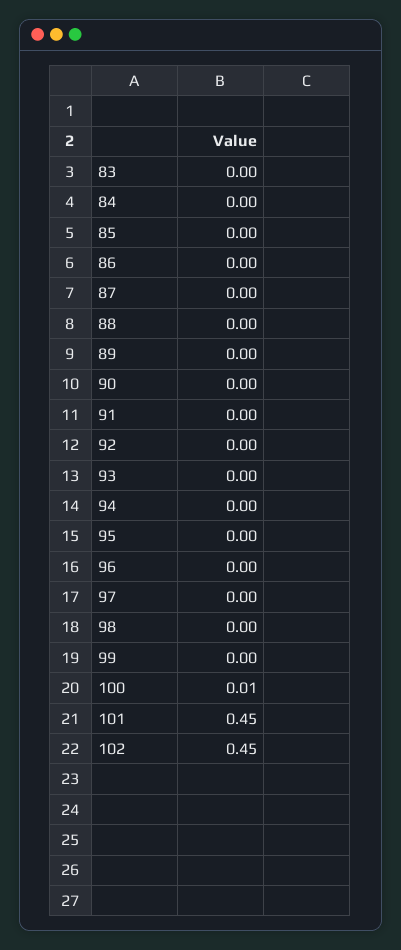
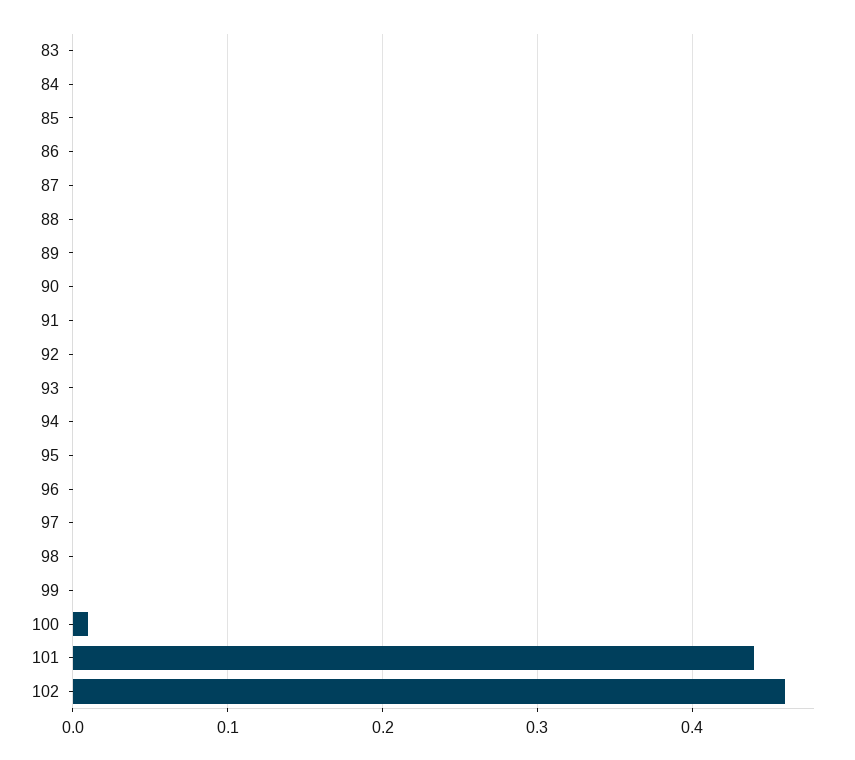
  {
    "83": 0,
    "84": 0,
    "85": 0,
    "86": 0,
    "87": 0,
    "88": 0,
    "89": 0,
    "90": 0,
    "91": 0,
    "92": 0,
    "93": 0,
    "94": 0,
    "95": 0,
    "96": 0,
    "97": 0,
    "98": 0,
    "99": 0,
    "100": 0.01,
-   "101": 0.45,
+   "101": 0.44,
-   "102": 0.45
+   "102": 0.46
  }

